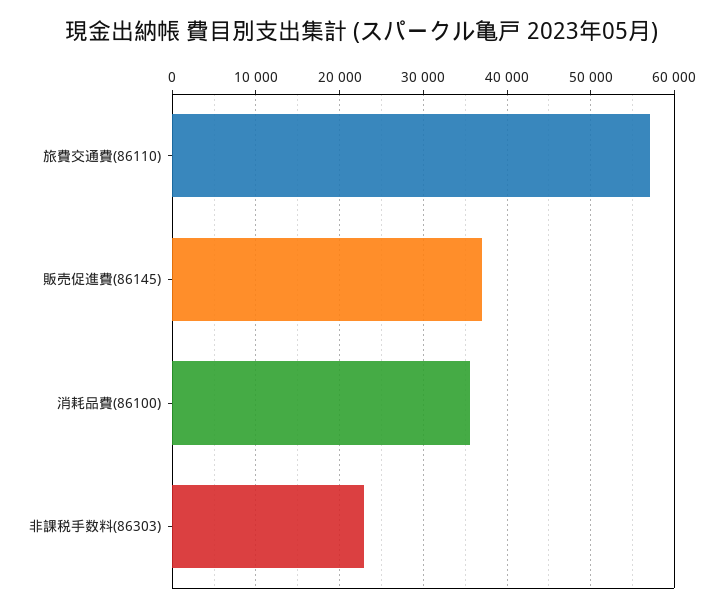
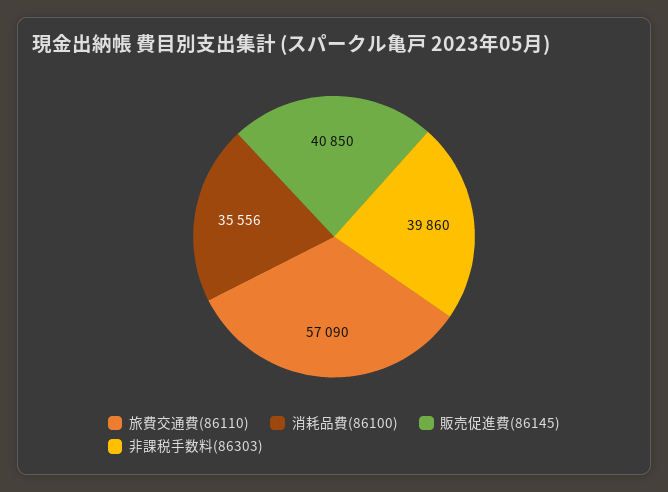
  {
    "旅費交通費(86110)": 57090,
-   "販売促進費(86145)": 37000,
+   "販売促進費(86145)": 40850,
    "消耗品費(86100)": 35556,
-   "非課税手数料(86303)": 23000
+   "非課税手数料(86303)": 39860
  }

